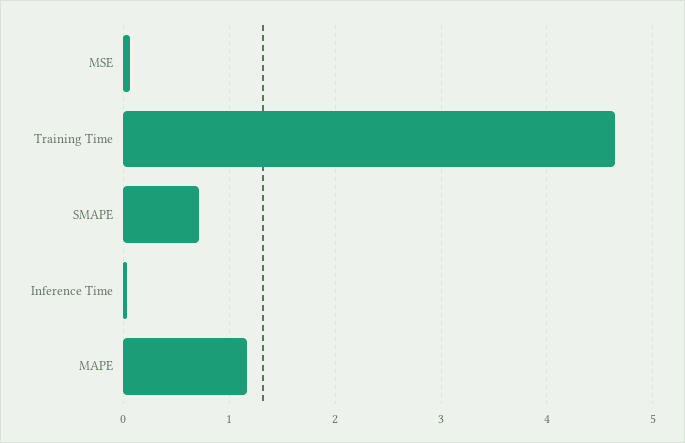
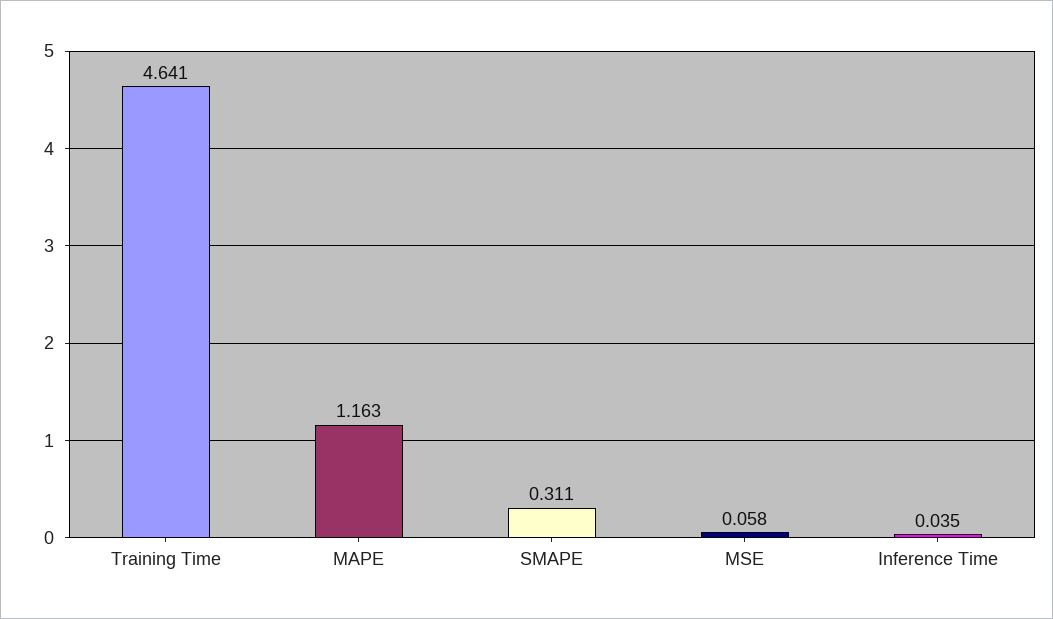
  {
    "MSE": 0.058,
    "Training Time": 4.641,
-   "SMAPE": 0.7,
+   "SMAPE": 0.311,
    "Inference Time": 0.035,
    "MAPE": 1.163
  }

